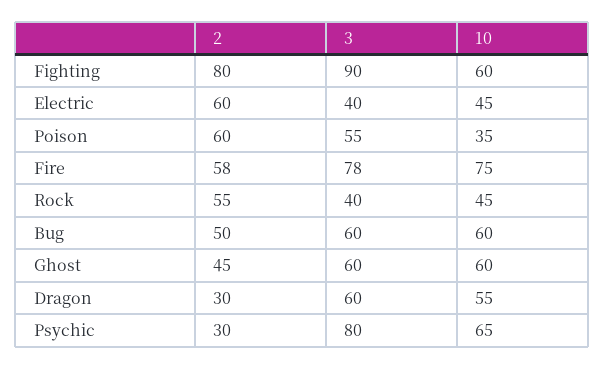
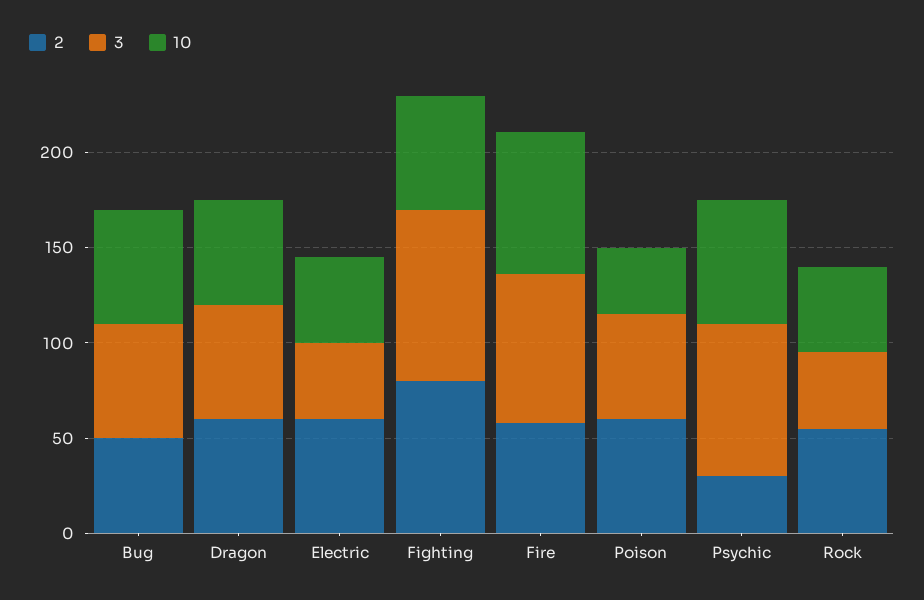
  {
    "2": {
      "Fighting": 80,
      "Electric": 60,
      "Poison": 60,
      "Fire": 58,
      "Rock": 55,
      "Bug": 50,
-     "Ghost": 45,
-     "Dragon": 30,
+     "Dragon": 60,
      "Psychic": 30
    },
    "3": {
      "Fighting": 90,
      "Electric": 40,
      "Poison": 55,
      "Fire": 78,
      "Rock": 40,
      "Bug": 60,
-     "Ghost": 60,
      "Dragon": 60,
      "Psychic": 80
    },
    "10": {
      "Fighting": 60,
      "Electric": 45,
      "Poison": 35,
      "Fire": 75,
      "Rock": 45,
      "Bug": 60,
-     "Ghost": 60,
      "Dragon": 55,
      "Psychic": 65
    }
  }

